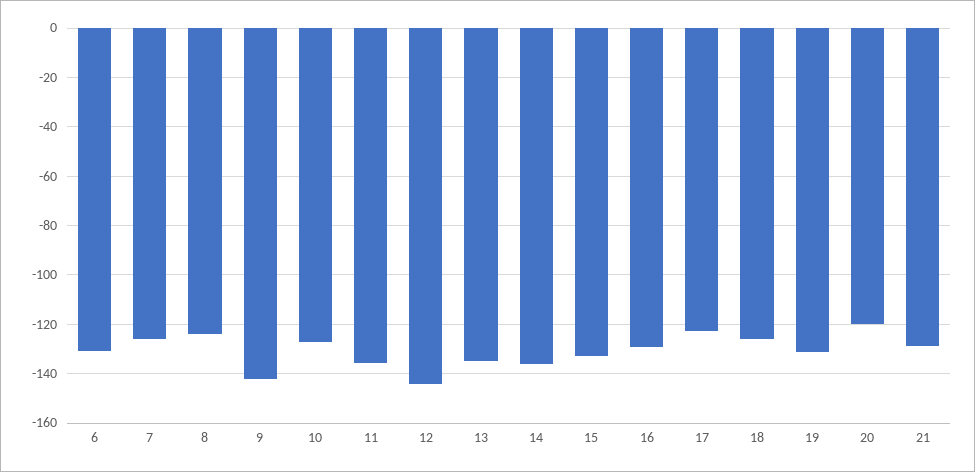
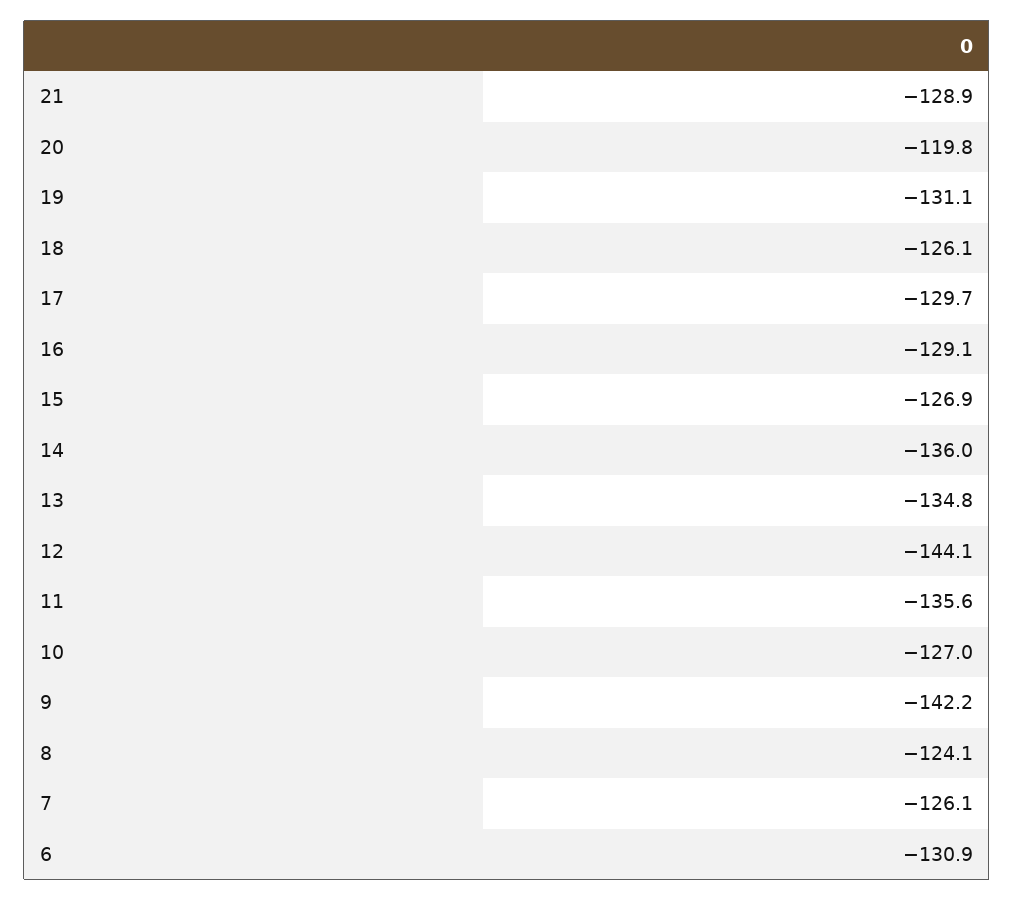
  {
    "6": -130.9,
    "7": -126.1,
    "8": -124.1,
    "9": -142.2,
    "10": -127,
    "11": -135.6,
    "12": -144.1,
    "13": -134.8,
    "14": -136,
-   "15": -132.5,
+   "15": -126.9,
    "16": -129.1,
-   "17": -122.5,
+   "17": -129.7,
    "18": -126.1,
    "19": -131.1,
    "20": -119.8,
    "21": -128.9
  }

